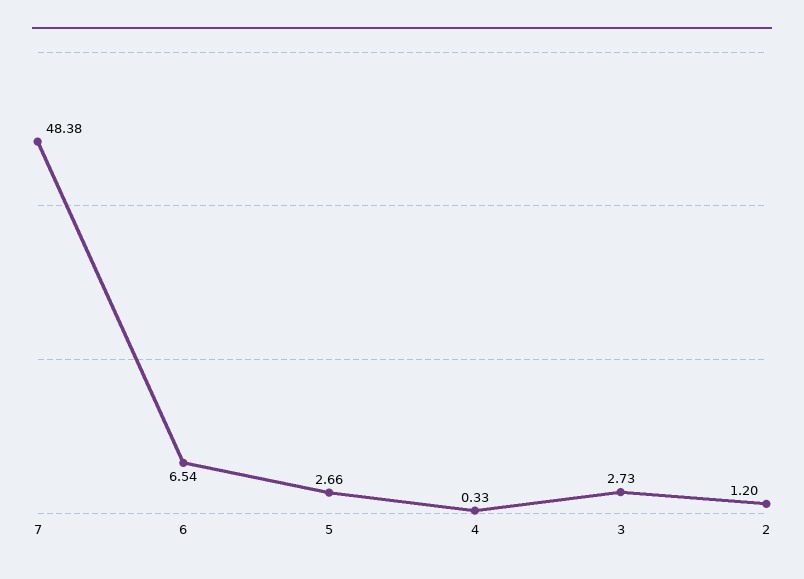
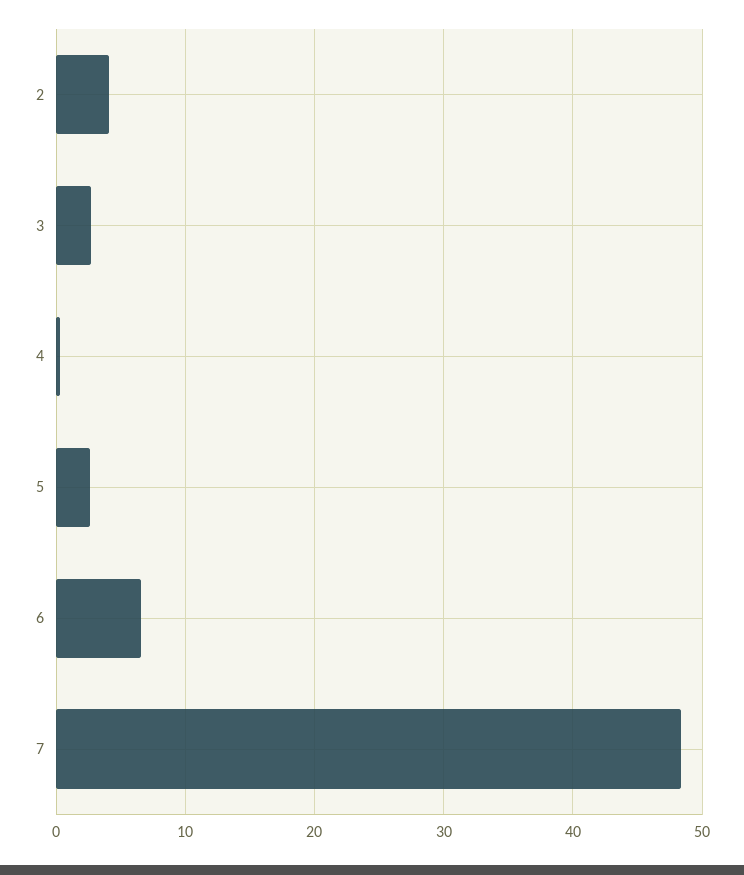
  {
    "7": 48.38,
    "6": 6.54,
    "5": 2.66,
    "4": 0.33,
    "3": 2.73,
-   "2": 1.2
+   "2": 4
  }

